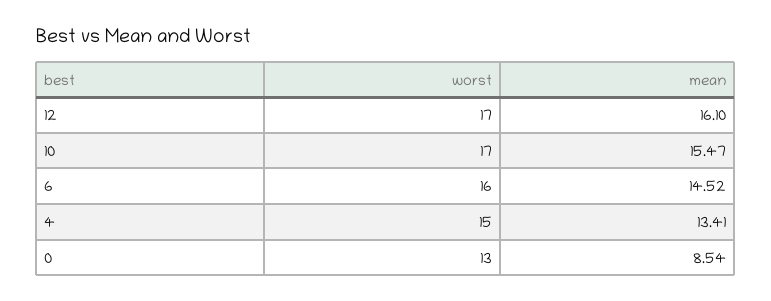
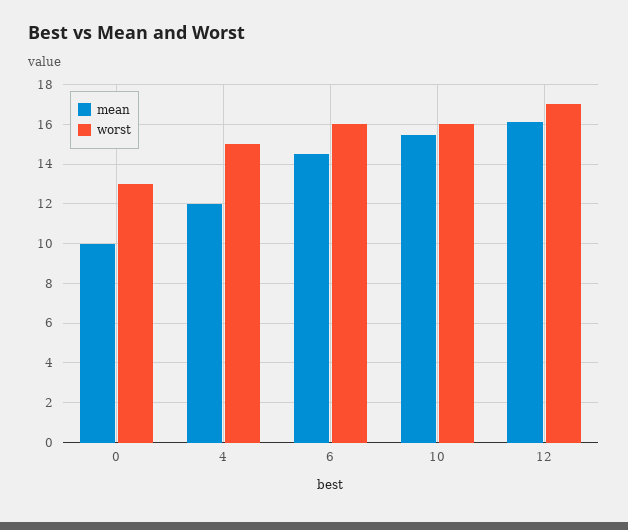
  {
    "worst": {
      "12": 17,
-     "10": 17,
+     "10": 16,
      "6": 16,
      "4": 15,
      "0": 13
    },
    "mean": {
      "12": 16.1,
      "10": 15.47,
      "6": 14.52,
-     "4": 13.41,
+     "4": 12,
-     "0": 8.54
+     "0": 10
    }
  }

